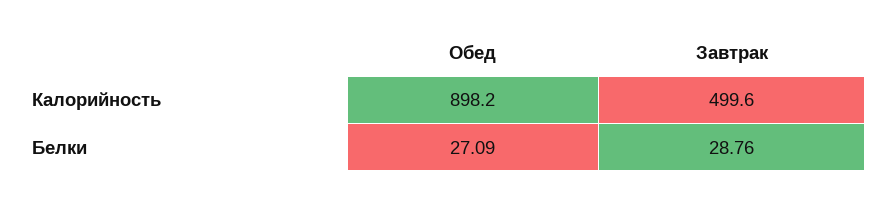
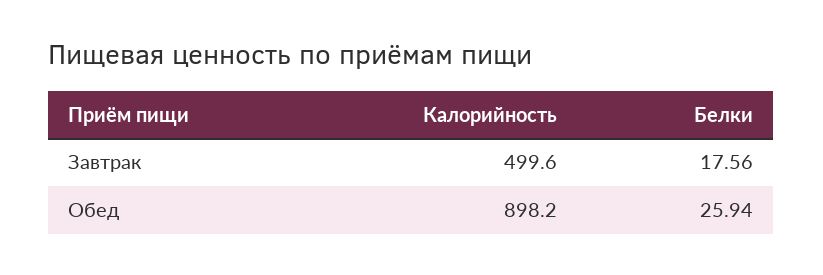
  {
    "Обед": {
      "Калорийность": 898.2,
-     "Белки": 27.09
+     "Белки": 25.94
    },
    "Завтрак": {
      "Калорийность": 499.6,
-     "Белки": 28.76
+     "Белки": 17.56
    }
  }

